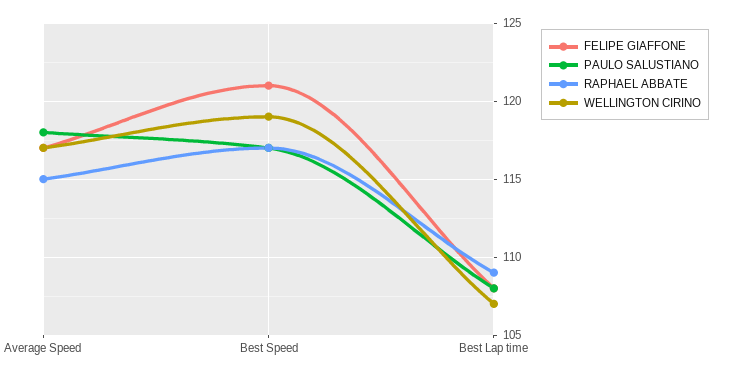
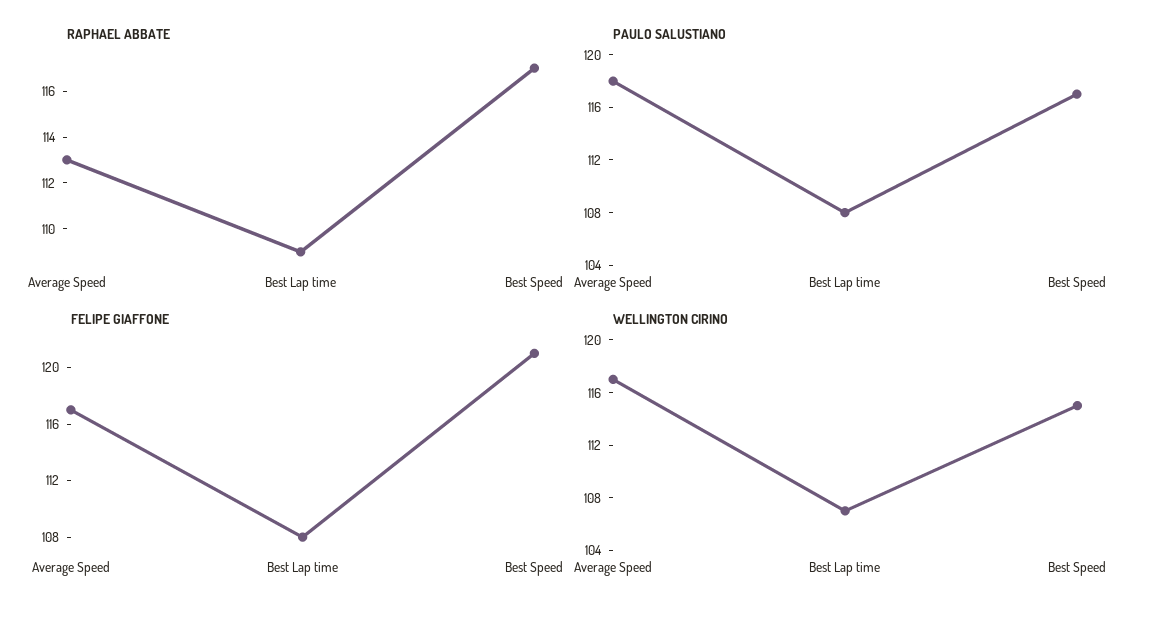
  {
    "FELIPE GIAFFONE": {
      "Average Speed": 117,
      "Best Speed": 121,
      "Best Lap time": 108
    },
    "PAULO SALUSTIANO": {
      "Average Speed": 118,
      "Best Speed": 117,
      "Best Lap time": 108
    },
    "RAPHAEL ABBATE": {
-     "Average Speed": 115,
+     "Average Speed": 113,
      "Best Speed": 117,
      "Best Lap time": 109
    },
    "WELLINGTON CIRINO": {
      "Average Speed": 117,
-     "Best Speed": 119,
+     "Best Speed": 115,
      "Best Lap time": 107
    }
  }

